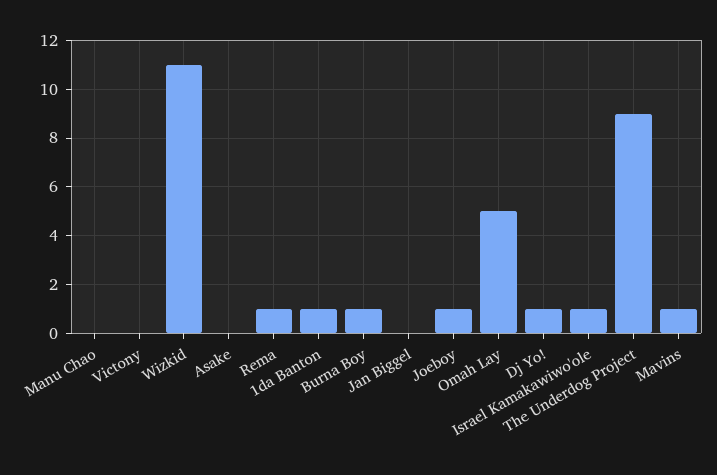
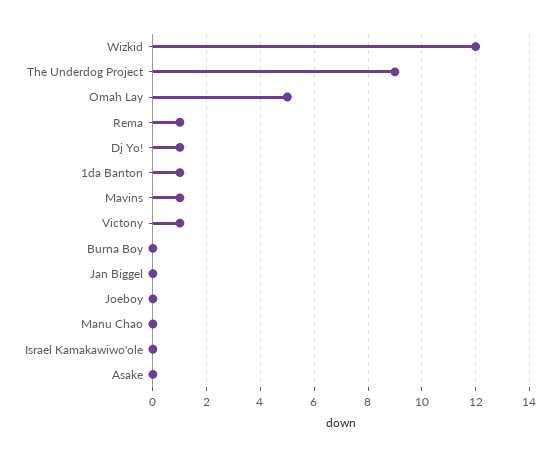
  {
    "Manu Chao": 0,
-   "Victony": 0,
+   "Victony": 1,
-   "Wizkid": 11,
+   "Wizkid": 12,
    "Asake": 0,
    "Rema": 1,
    "1da Banton": 1,
-   "Burna Boy": 1,
+   "Burna Boy": 0,
    "Jan Biggel": 0,
-   "Joeboy": 1,
+   "Joeboy": 0,
    "Omah Lay": 5,
    "Dj Yo!": 1,
-   "Israel Kamakawiwo'ole": 1,
+   "Israel Kamakawiwo'ole": 0,
    "The Underdog Project": 9,
    "Mavins": 1
  }

